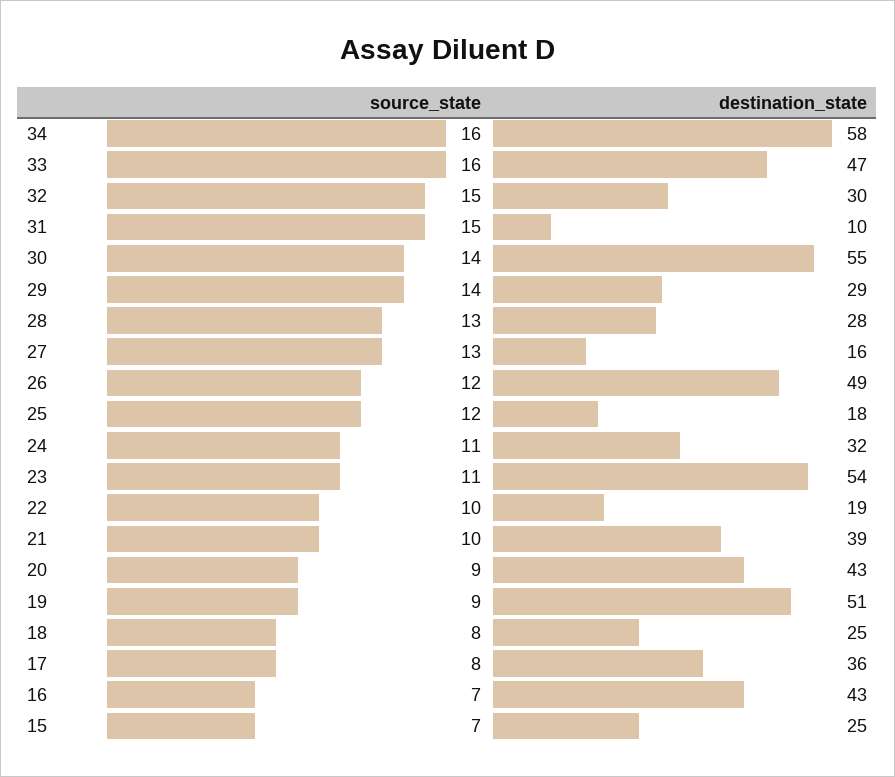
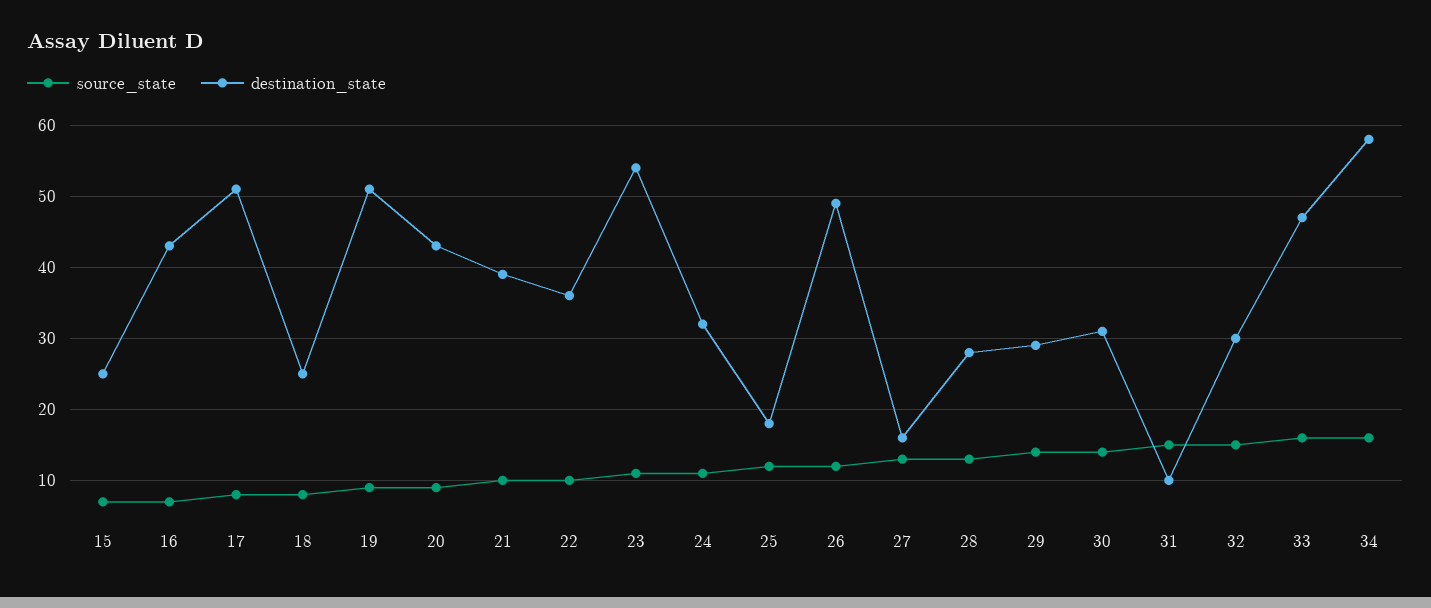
  {
    "source_state": {
      "34": 16,
      "33": 16,
      "32": 15,
      "31": 15,
      "30": 14,
      "29": 14,
      "28": 13,
      "27": 13,
      "26": 12,
      "25": 12,
      "24": 11,
      "23": 11,
      "22": 10,
      "21": 10,
      "20": 9,
      "19": 9,
      "18": 8,
      "17": 8,
      "16": 7,
      "15": 7
    },
    "destination_state": {
      "34": 58,
      "33": 47,
      "32": 30,
      "31": 10,
-     "30": 55,
+     "30": 31,
      "29": 29,
      "28": 28,
      "27": 16,
      "26": 49,
      "25": 18,
      "24": 32,
      "23": 54,
-     "22": 19,
+     "22": 36,
      "21": 39,
      "20": 43,
      "19": 51,
      "18": 25,
-     "17": 36,
+     "17": 51,
      "16": 43,
      "15": 25
    }
  }

